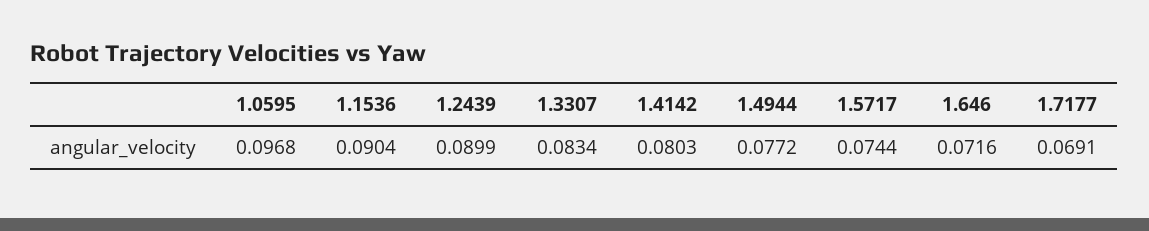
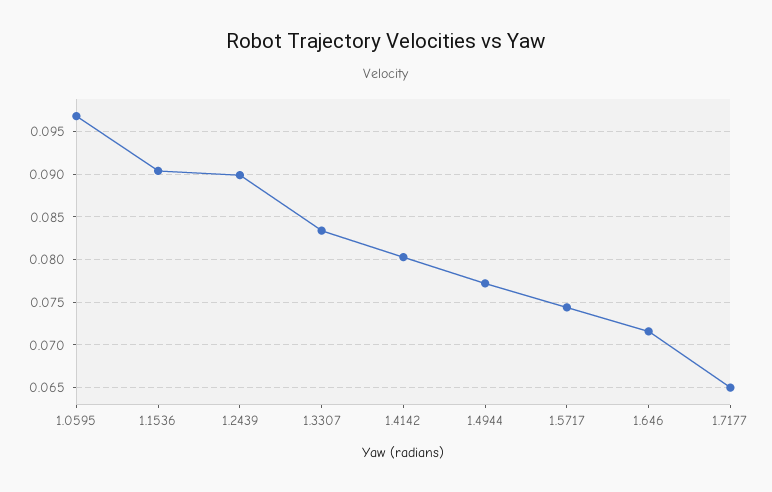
  {
    "1.0595": 0.0968,
    "1.1536": 0.0904,
    "1.2439": 0.0899,
    "1.3307": 0.0834,
    "1.4142": 0.0803,
    "1.4944": 0.0772,
    "1.5717": 0.0744,
    "1.646": 0.0716,
-   "1.7177": 0.0691
+   "1.7177": 0.065
  }

